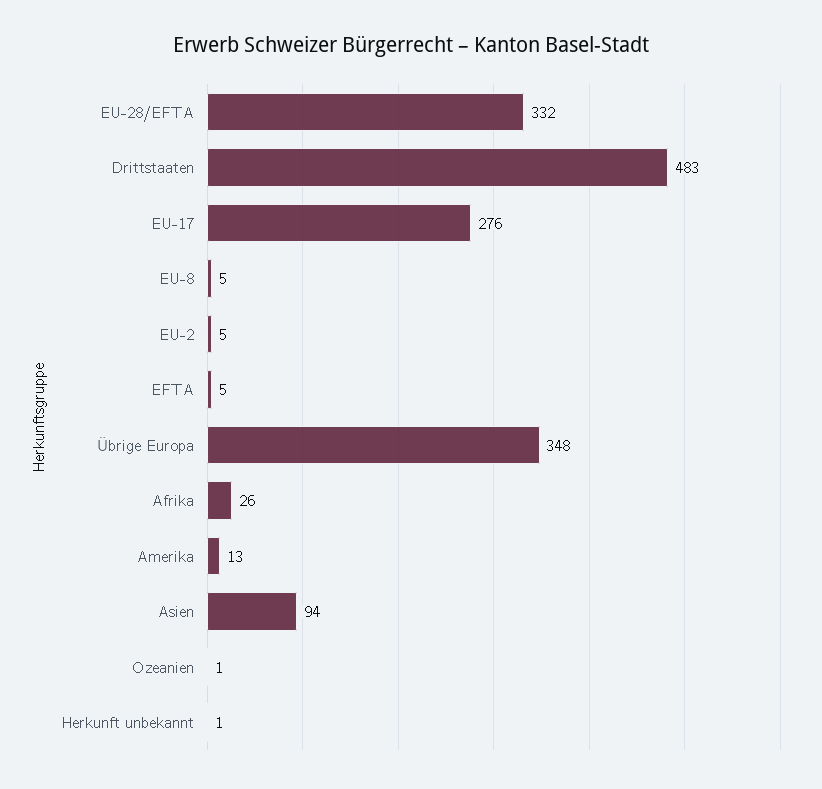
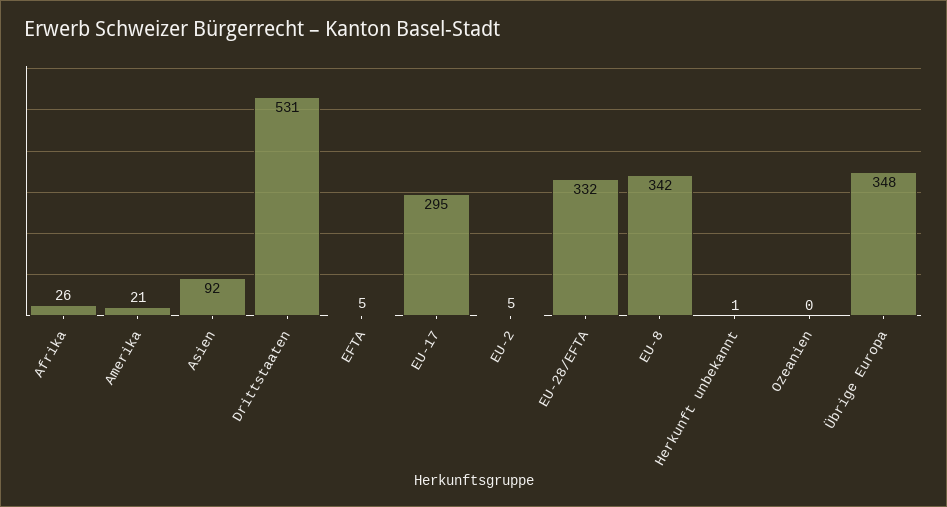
  {
    "EU-28/EFTA": 332,
-   "Drittstaaten": 483,
+   "Drittstaaten": 531,
-   "EU-17": 276,
+   "EU-17": 295,
-   "EU-8": 5,
+   "EU-8": 342,
    "EU-2": 5,
    "EFTA": 5,
    "Übrige Europa": 348,
    "Afrika": 26,
-   "Amerika": 13,
+   "Amerika": 21,
-   "Asien": 94,
+   "Asien": 92,
-   "Ozeanien": 1,
+   "Ozeanien": 0,
    "Herkunft unbekannt": 1
  }

